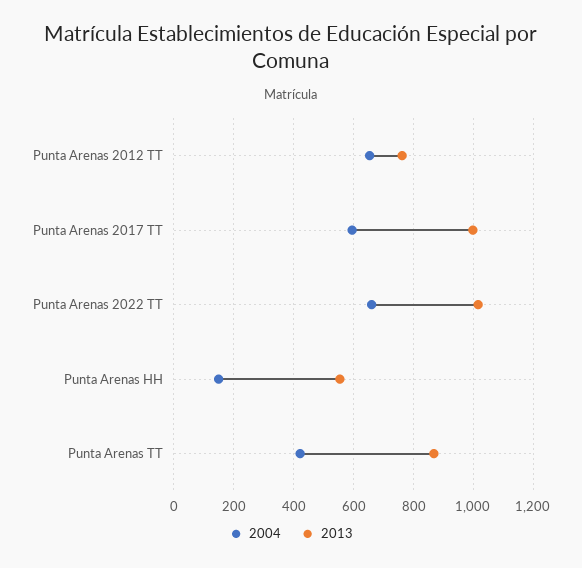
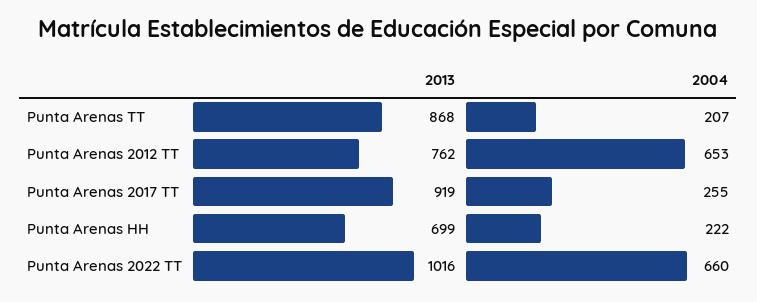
  {
    "2004": {
      "Punta Arenas 2012 TT": 653,
-     "Punta Arenas 2017 TT": 600,
+     "Punta Arenas 2017 TT": 255,
      "Punta Arenas 2022 TT": 660,
-     "Punta Arenas HH": 150,
+     "Punta Arenas HH": 222,
-     "Punta Arenas TT": 425
+     "Punta Arenas TT": 207
    },
    "2013": {
      "Punta Arenas 2012 TT": 762,
-     "Punta Arenas 2017 TT": 1000,
+     "Punta Arenas 2017 TT": 919,
      "Punta Arenas 2022 TT": 1016,
-     "Punta Arenas HH": 550,
+     "Punta Arenas HH": 699,
      "Punta Arenas TT": 868
    }
  }

